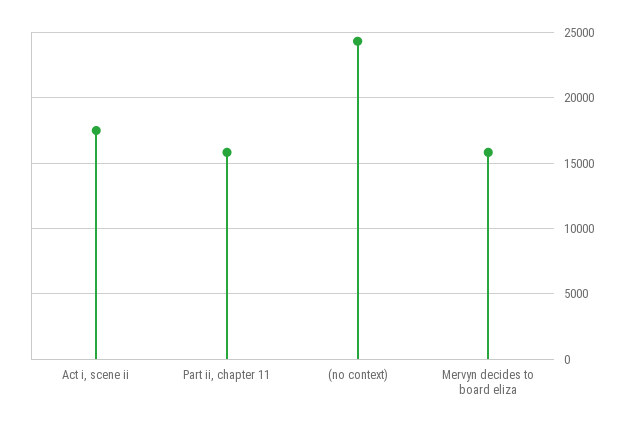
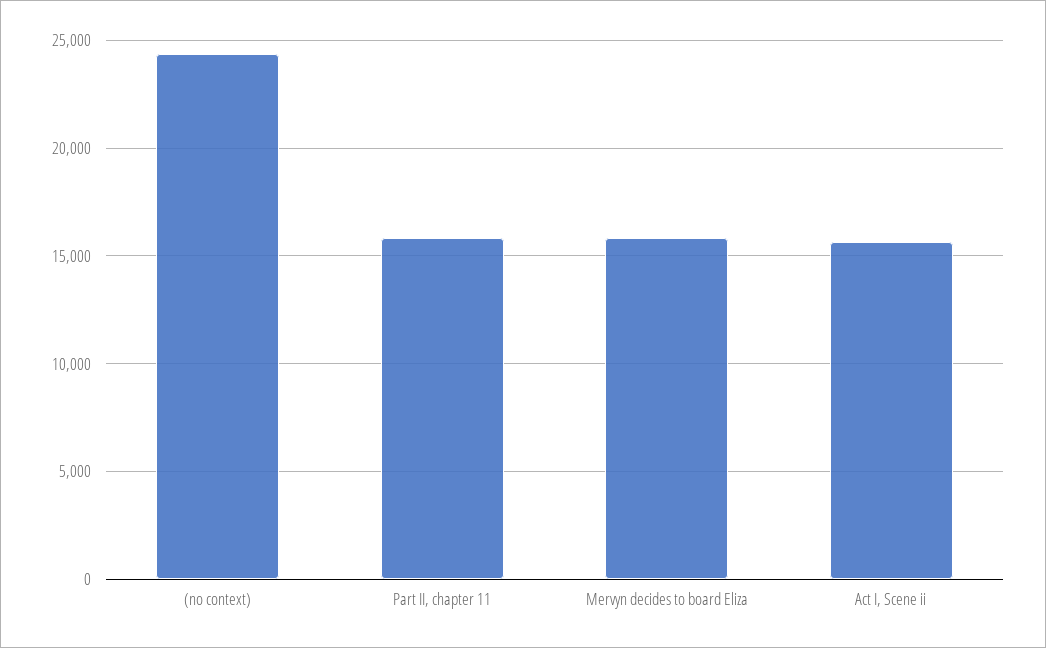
  {
-   "Act i, scene ii": 17500,
+   "Act i, scene ii": 15500,
    "Part ii, chapter 11": 16000,
    "(no context)": 24500,
    "Mervyn decides to board eliza": 16000
  }

